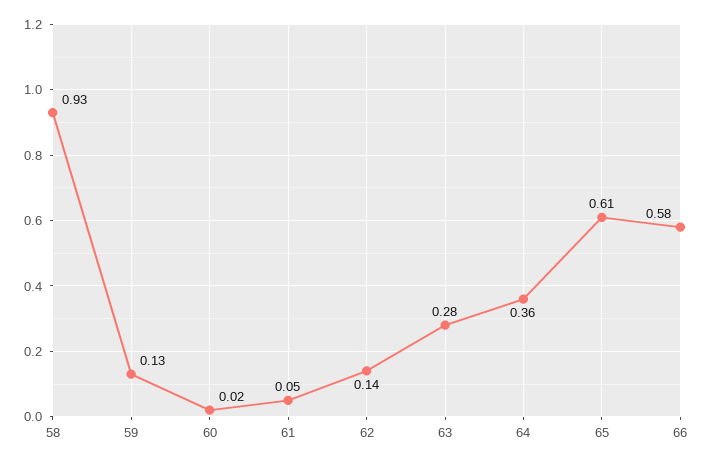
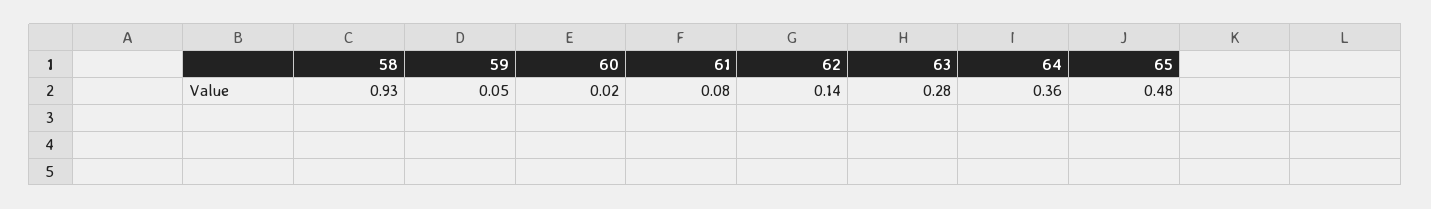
  {
    "58": 0.93,
-   "59": 0.13,
+   "59": 0.05,
    "60": 0.02,
-   "61": 0.05,
+   "61": 0.08,
    "62": 0.14,
    "63": 0.28,
    "64": 0.36,
-   "65": 0.61,
+   "65": 0.48
-   "66": 0.58
  }

